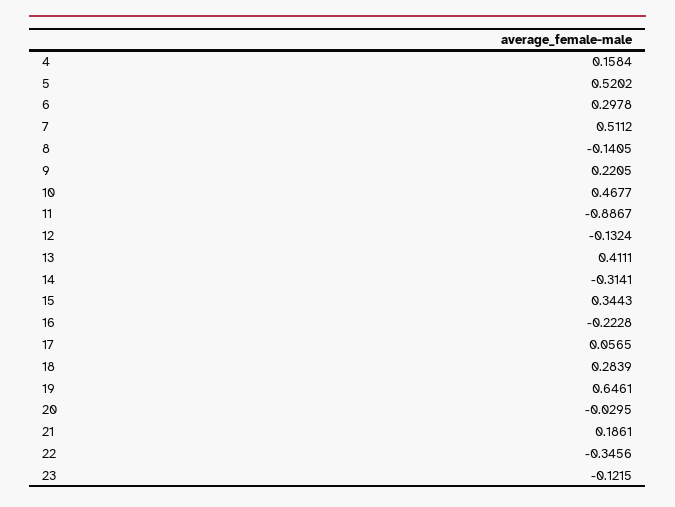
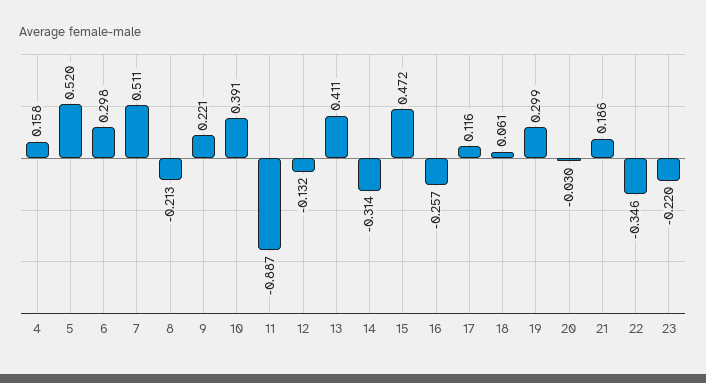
  {
    "4": 0.1584,
    "5": 0.5202,
    "6": 0.2978,
    "7": 0.5112,
-   "8": -0.1405,
+   "8": -0.213,
    "9": 0.2205,
-   "10": 0.4677,
+   "10": 0.391,
    "11": -0.8867,
    "12": -0.1324,
    "13": 0.4111,
    "14": -0.3141,
-   "15": 0.3443,
+   "15": 0.472,
-   "16": -0.2228,
+   "16": -0.257,
-   "17": 0.0565,
+   "17": 0.116,
-   "18": 0.2839,
+   "18": 0.061,
-   "19": 0.6461,
+   "19": 0.299,
    "20": -0.0295,
    "21": 0.1861,
    "22": -0.3456,
-   "23": -0.1215
+   "23": -0.22
  }

